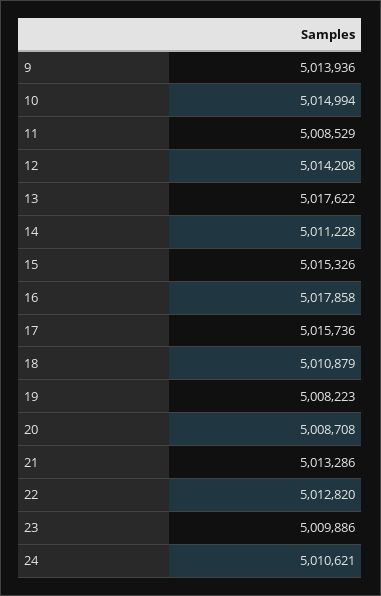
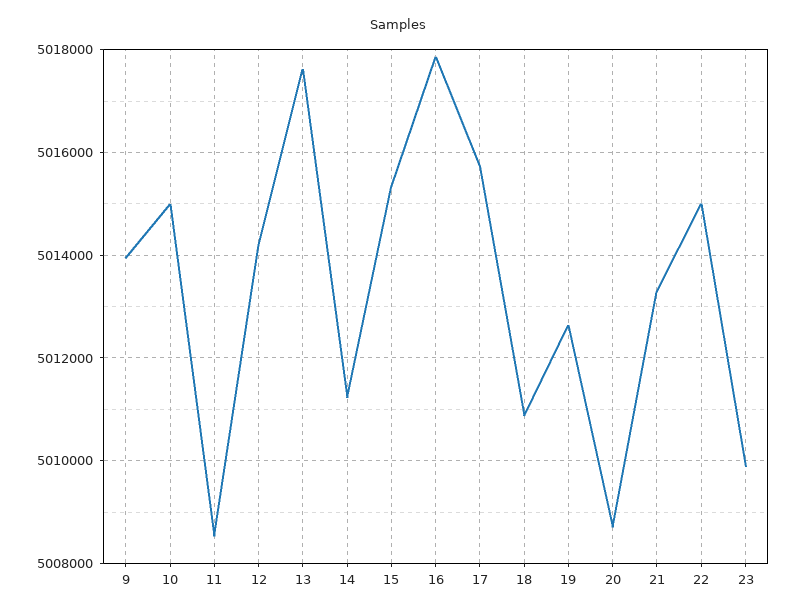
  {
    "9": 5013936,
    "10": 5014994,
    "11": 5008529,
    "12": 5014208,
    "13": 5017622,
    "14": 5011228,
    "15": 5015326,
    "16": 5017858,
    "17": 5015736,
    "18": 5010879,
-   "19": 5008223,
+   "19": 5012600,
    "20": 5008708,
    "21": 5013286,
-   "22": 5012820,
+   "22": 5015000,
-   "23": 5009886,
+   "23": 5009886
-   "24": 5010621
  }

